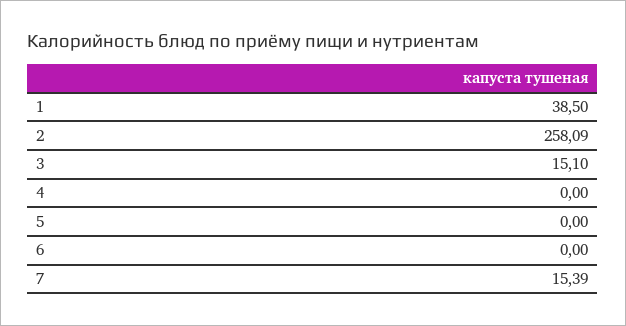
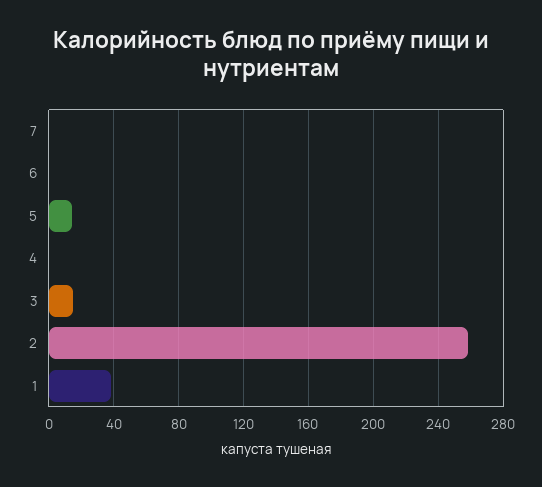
  {
    "1": 38.5,
    "2": 258.09,
    "3": 15.1,
    "4": 0,
-   "5": 0,
+   "5": 15,
    "6": 0,
-   "7": 15.39
+   "7": 0
  }

